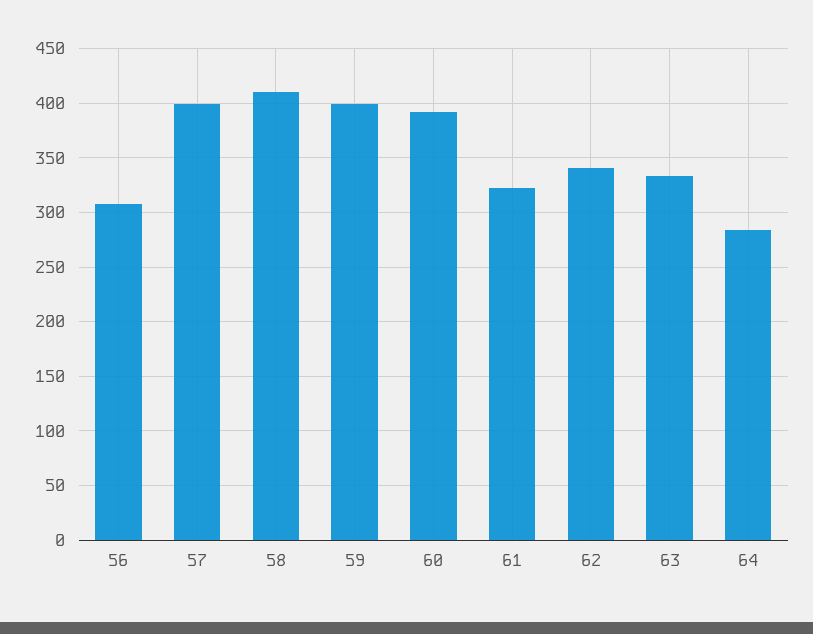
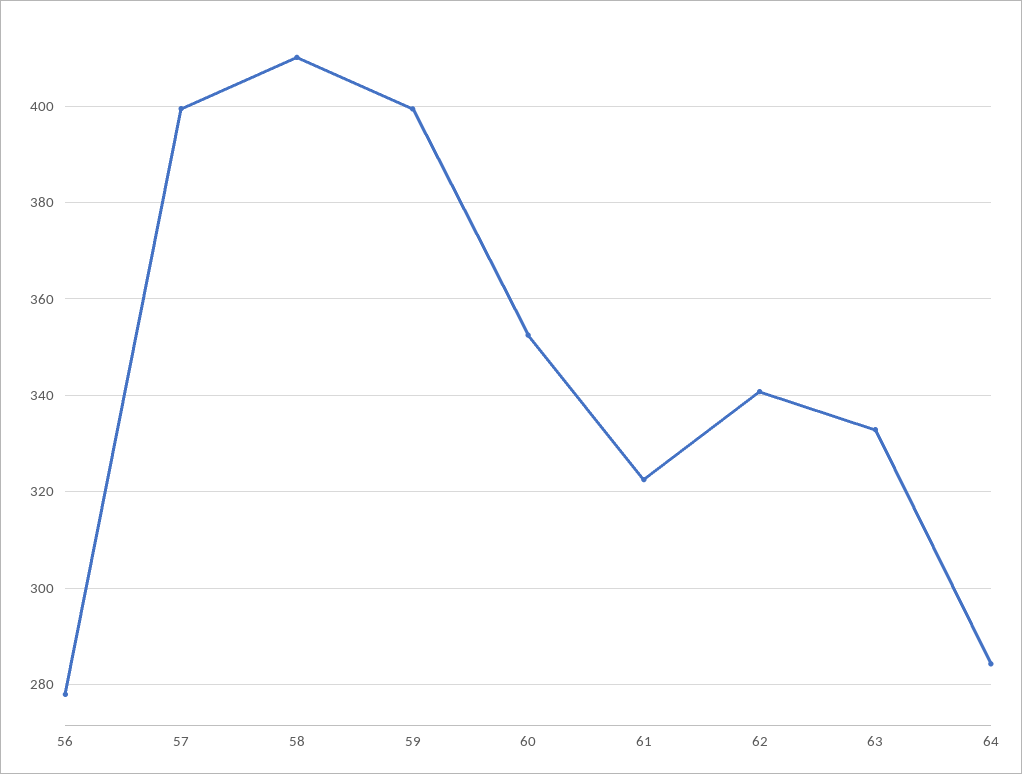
  {
-   "56": 310,
+   "56": 278,
    "57": 400,
    "58": 410,
    "59": 400,
-   "60": 390,
+   "60": 352,
    "61": 322,
    "62": 340,
    "63": 332,
    "64": 284
  }

